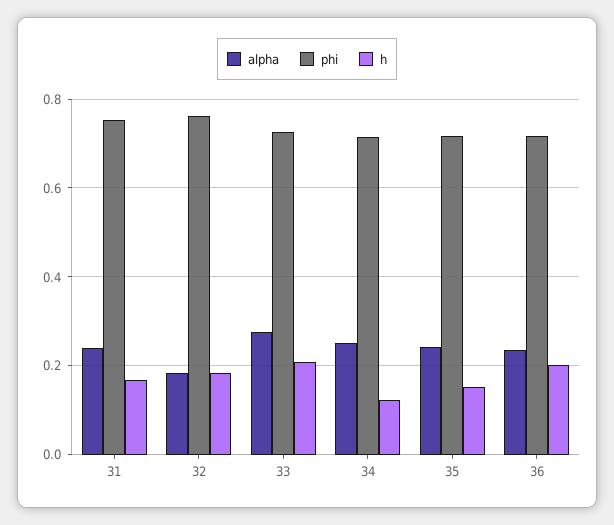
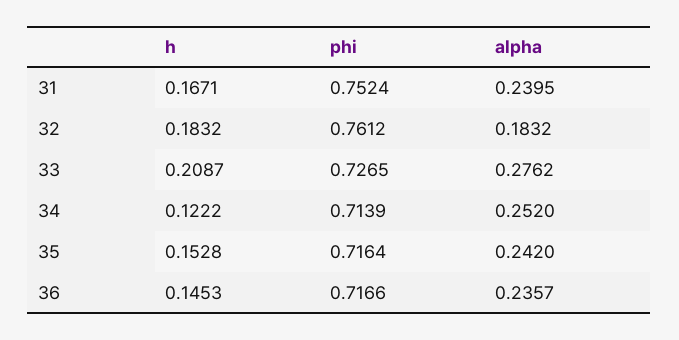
  {
    "alpha": {
      "31": 0.2395,
      "32": 0.1832,
      "33": 0.2762,
      "34": 0.252,
      "35": 0.242,
      "36": 0.2357
    },
    "phi": {
      "31": 0.7524,
      "32": 0.7612,
      "33": 0.7265,
      "34": 0.7139,
      "35": 0.7164,
      "36": 0.7166
    },
    "h": {
      "31": 0.1671,
      "32": 0.1832,
      "33": 0.2087,
      "34": 0.1222,
      "35": 0.1528,
-     "36": 0.2
+     "36": 0.1453
    }
  }

